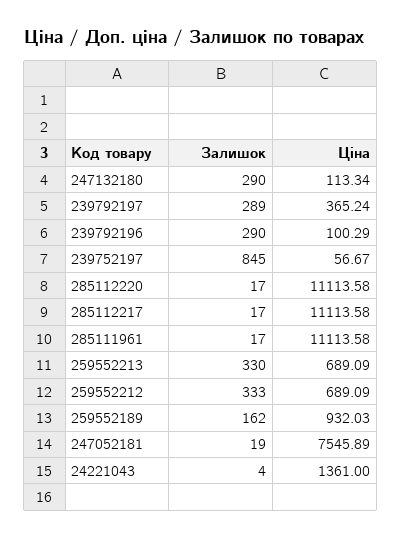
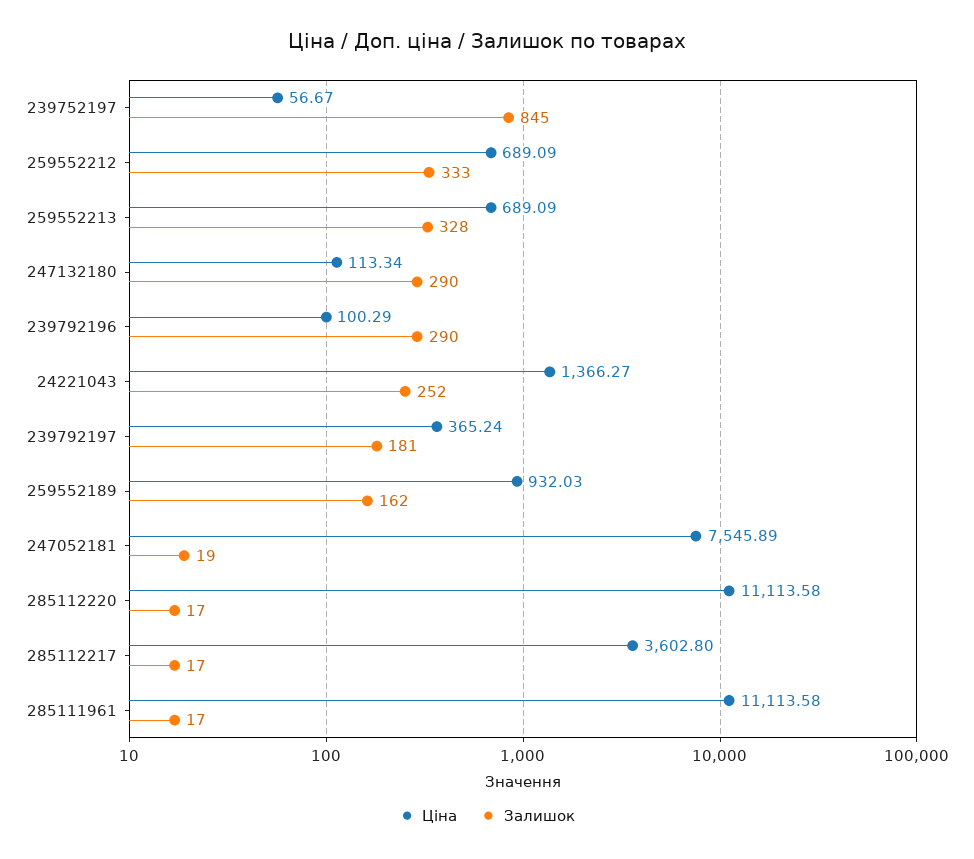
  {
    "Залишок": {
      "247132180": 290,
-     "239792197": 289,
+     "239792197": 181,
      "239792196": 290,
      "239752197": 845,
      "285112220": 17,
      "285112217": 17,
      "285111961": 17,
-     "259552213": 330,
+     "259552213": 328,
      "259552212": 333,
      "259552189": 162,
      "247052181": 19,
-     "24221043": 4
+     "24221043": 252
    },
    "Ціна": {
      "247132180": 113.34,
      "239792197": 365.24,
      "239792196": 100.29,
      "239752197": 56.67,
      "285112220": 11113.58,
-     "285112217": 11113.58,
+     "285112217": 3602.8,
      "285111961": 11113.58,
      "259552213": 689.09,
      "259552212": 689.09,
      "259552189": 932.03,
      "247052181": 7545.89,
-     "24221043": 1361
+     "24221043": 1366.27
    }
  }

